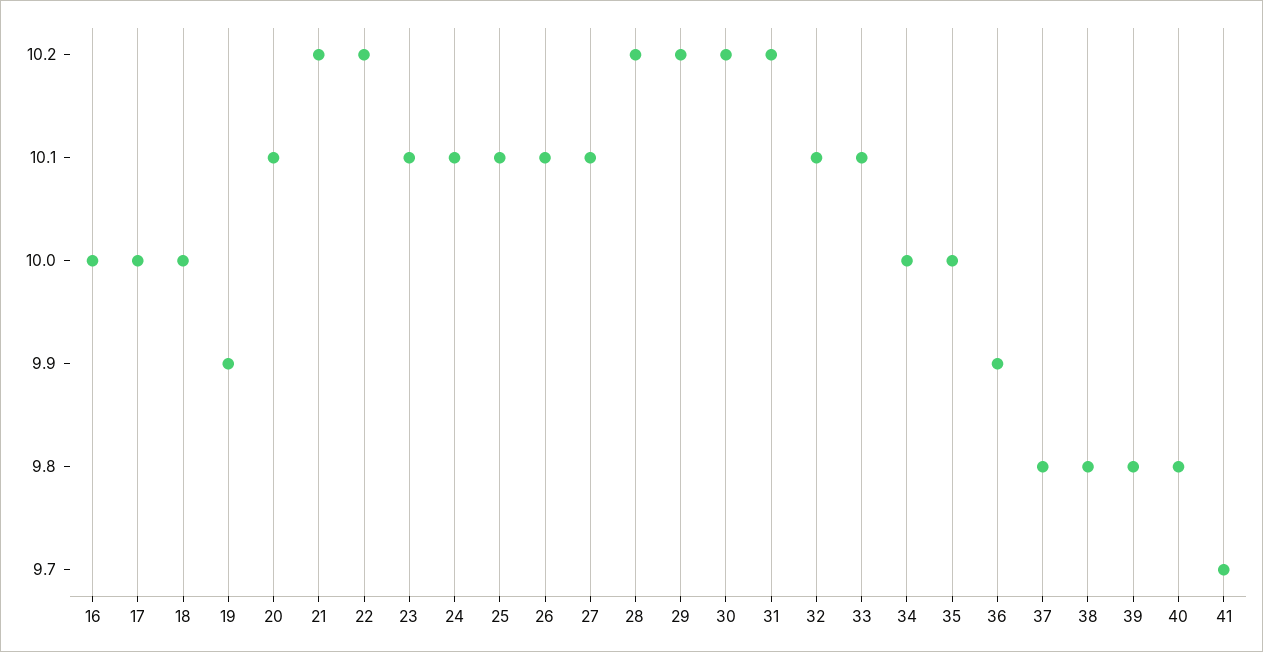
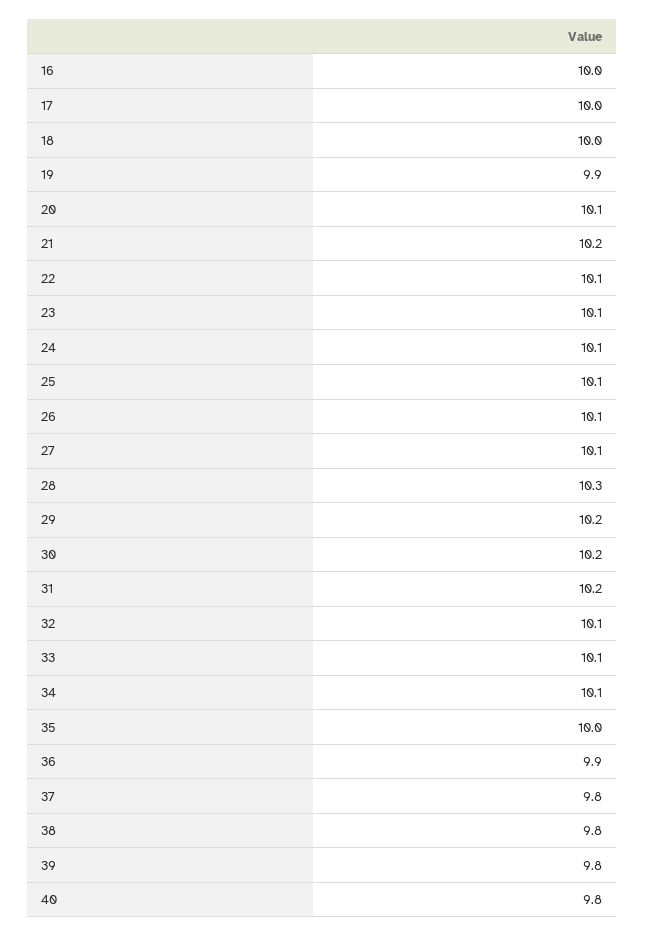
  {
    "16": 10,
    "17": 10,
    "18": 10,
    "19": 9.9,
    "20": 10.1,
    "21": 10.2,
-   "22": 10.2,
+   "22": 10.1,
    "23": 10.1,
    "24": 10.1,
    "25": 10.1,
    "26": 10.1,
    "27": 10.1,
-   "28": 10.2,
+   "28": 10.3,
    "29": 10.2,
    "30": 10.2,
    "31": 10.2,
    "32": 10.1,
    "33": 10.1,
-   "34": 10,
+   "34": 10.1,
    "35": 10,
    "36": 9.9,
    "37": 9.8,
    "38": 9.8,
    "39": 9.8,
-   "40": 9.8,
+   "40": 9.8
-   "41": 9.7
  }

